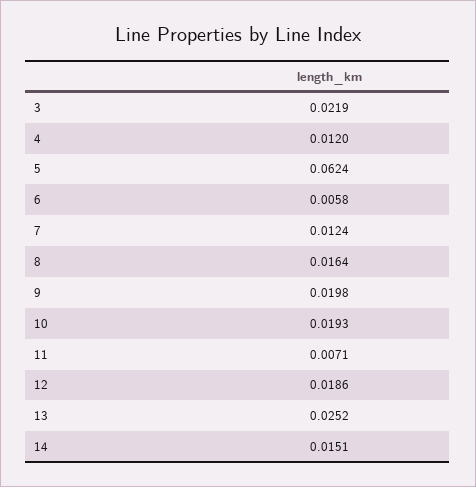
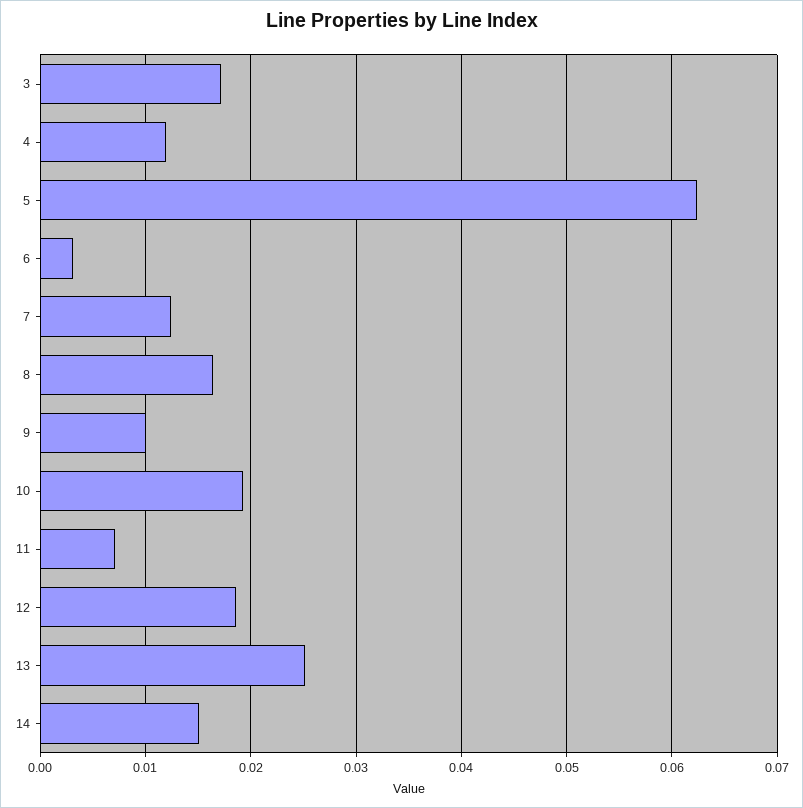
  {
-   "3": 0.0219,
+   "3": 0.017,
    "4": 0.012,
    "5": 0.0624,
-   "6": 0.0058,
+   "6": 0.003,
    "7": 0.0124,
    "8": 0.0164,
-   "9": 0.0198,
+   "9": 0.01,
    "10": 0.0193,
    "11": 0.0071,
    "12": 0.0186,
    "13": 0.0252,
    "14": 0.0151
  }

